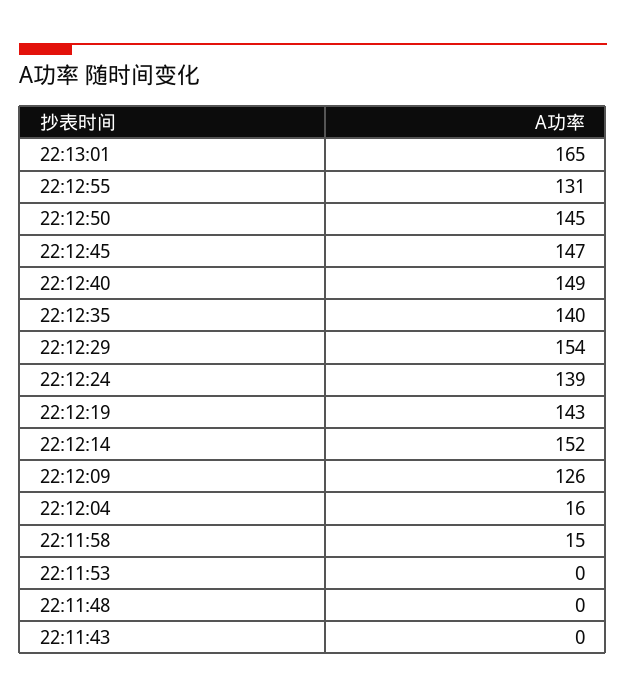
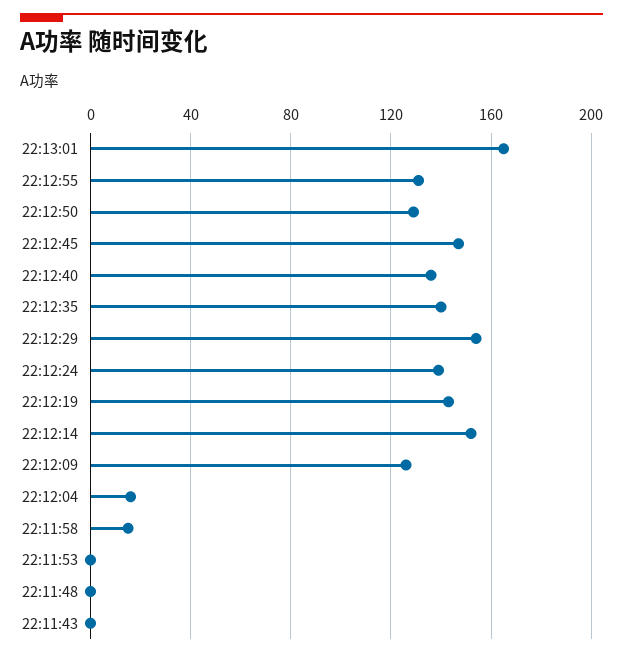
  {
    "22:13:01": 165,
    "22:12:55": 131,
-   "22:12:50": 145,
+   "22:12:50": 130,
    "22:12:45": 147,
-   "22:12:40": 149,
+   "22:12:40": 135,
    "22:12:35": 140,
    "22:12:29": 154,
    "22:12:24": 139,
    "22:12:19": 143,
    "22:12:14": 152,
    "22:12:09": 126,
    "22:12:04": 16,
    "22:11:58": 15,
    "22:11:53": 0,
    "22:11:48": 0,
    "22:11:43": 0
  }

